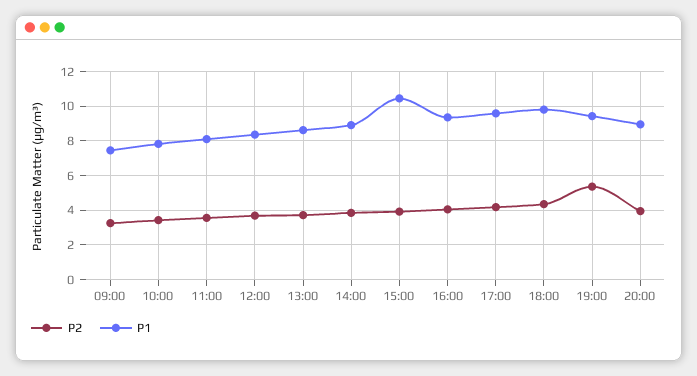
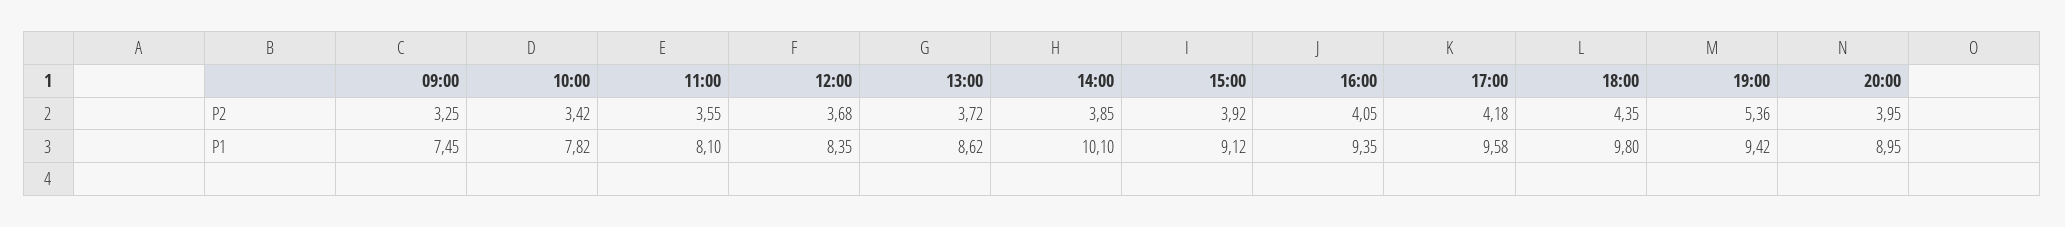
  {
    "P2": {
      "09:00": 3.25,
      "10:00": 3.42,
      "11:00": 3.55,
      "12:00": 3.68,
      "13:00": 3.72,
      "14:00": 3.85,
      "15:00": 3.92,
      "16:00": 4.05,
      "17:00": 4.18,
      "18:00": 4.35,
      "19:00": 5.36,
      "20:00": 3.95
    },
    "P1": {
      "09:00": 7.45,
      "10:00": 7.82,
      "11:00": 8.1,
      "12:00": 8.35,
      "13:00": 8.62,
-     "14:00": 9,
+     "14:00": 10.1,
-     "15:00": 10.5,
+     "15:00": 9.12,
      "16:00": 9.35,
      "17:00": 9.58,
      "18:00": 9.8,
      "19:00": 9.42,
      "20:00": 8.95
    }
  }

